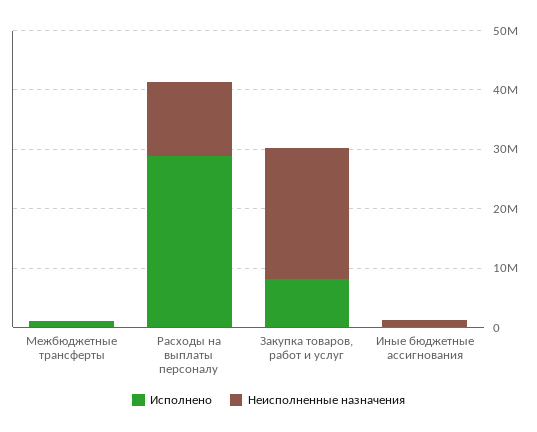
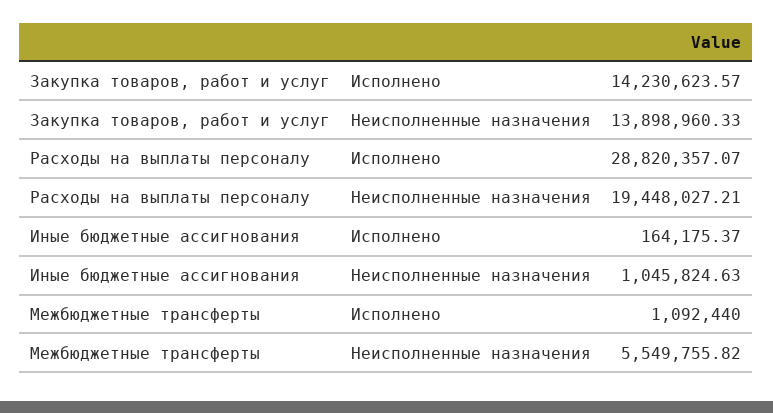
  {
    "Исполнено": {
      "Межбюджетные трансферты": 1092440,
      "Расходы на выплаты персоналу": 28820357.07,
-     "Закупка товаров, работ и услуг": 8000000,
+     "Закупка товаров, работ и услуг": 14230623.57,
      "Иные бюджетные ассигнования": 164175.37
    },
    "Неисполненные назначения": {
-     "Межбюджетные трансферты": 0,
+     "Межбюджетные трансферты": 5549755.82,
-     "Расходы на выплаты персоналу": 12000000,
+     "Расходы на выплаты персоналу": 19448027.21,
-     "Закупка товаров, работ и услуг": 22000000,
+     "Закупка товаров, работ и услуг": 13898960.33,
      "Иные бюджетные ассигнования": 1045824.63
    }
  }

